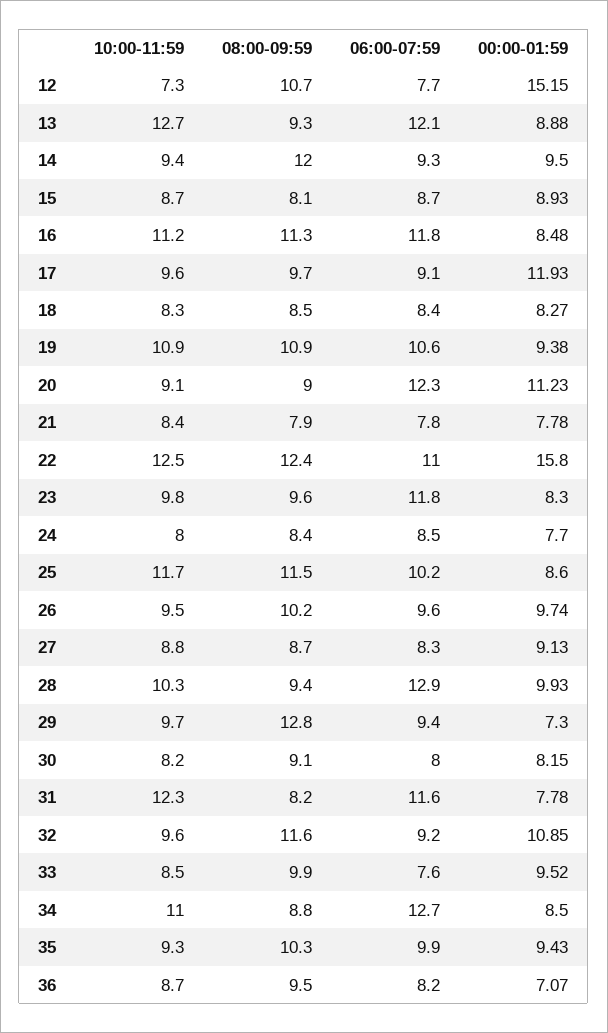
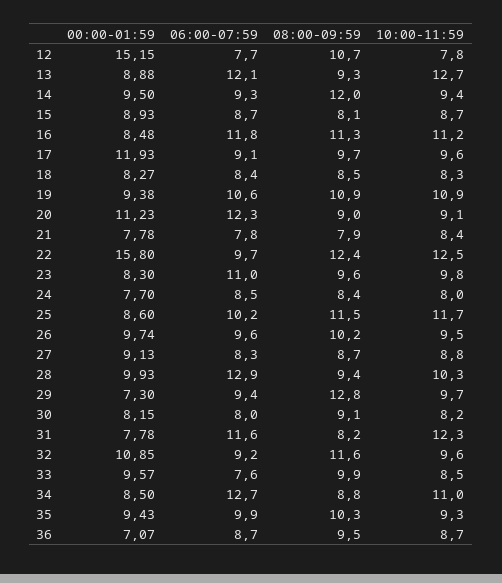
  {
    "10:00-11:59": {
-     "12": 7.3,
+     "12": 7.8,
      "13": 12.7,
      "14": 9.4,
      "15": 8.7,
      "16": 11.2,
      "17": 9.6,
      "18": 8.3,
      "19": 10.9,
      "20": 9.1,
      "21": 8.4,
      "22": 12.5,
      "23": 9.8,
      "24": 8,
      "25": 11.7,
      "26": 9.5,
      "27": 8.8,
      "28": 10.3,
      "29": 9.7,
      "30": 8.2,
      "31": 12.3,
      "32": 9.6,
      "33": 8.5,
      "34": 11,
      "35": 9.3,
      "36": 8.7
    },
    "08:00-09:59": {
      "12": 10.7,
      "13": 9.3,
      "14": 12,
      "15": 8.1,
      "16": 11.3,
      "17": 9.7,
      "18": 8.5,
      "19": 10.9,
      "20": 9,
      "21": 7.9,
      "22": 12.4,
      "23": 9.6,
      "24": 8.4,
      "25": 11.5,
      "26": 10.2,
      "27": 8.7,
      "28": 9.4,
      "29": 12.8,
      "30": 9.1,
      "31": 8.2,
      "32": 11.6,
      "33": 9.9,
      "34": 8.8,
      "35": 10.3,
      "36": 9.5
    },
    "06:00-07:59": {
      "12": 7.7,
      "13": 12.1,
      "14": 9.3,
      "15": 8.7,
      "16": 11.8,
      "17": 9.1,
      "18": 8.4,
      "19": 10.6,
      "20": 12.3,
      "21": 7.8,
-     "22": 11,
+     "22": 9.7,
-     "23": 11.8,
+     "23": 11,
      "24": 8.5,
      "25": 10.2,
      "26": 9.6,
      "27": 8.3,
      "28": 12.9,
      "29": 9.4,
      "30": 8,
      "31": 11.6,
      "32": 9.2,
      "33": 7.6,
      "34": 12.7,
      "35": 9.9,
-     "36": 8.2
+     "36": 8.7
    },
    "00:00-01:59": {
      "12": 15.15,
      "13": 8.88,
      "14": 9.5,
      "15": 8.93,
      "16": 8.48,
      "17": 11.93,
      "18": 8.27,
      "19": 9.38,
      "20": 11.23,
      "21": 7.78,
      "22": 15.8,
      "23": 8.3,
      "24": 7.7,
      "25": 8.6,
      "26": 9.74,
      "27": 9.13,
      "28": 9.93,
      "29": 7.3,
      "30": 8.15,
      "31": 7.78,
      "32": 10.85,
-     "33": 9.52,
+     "33": 9.57,
      "34": 8.5,
      "35": 9.43,
      "36": 7.07
    }
  }

